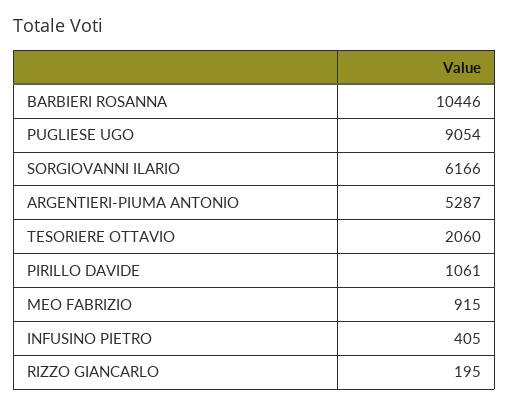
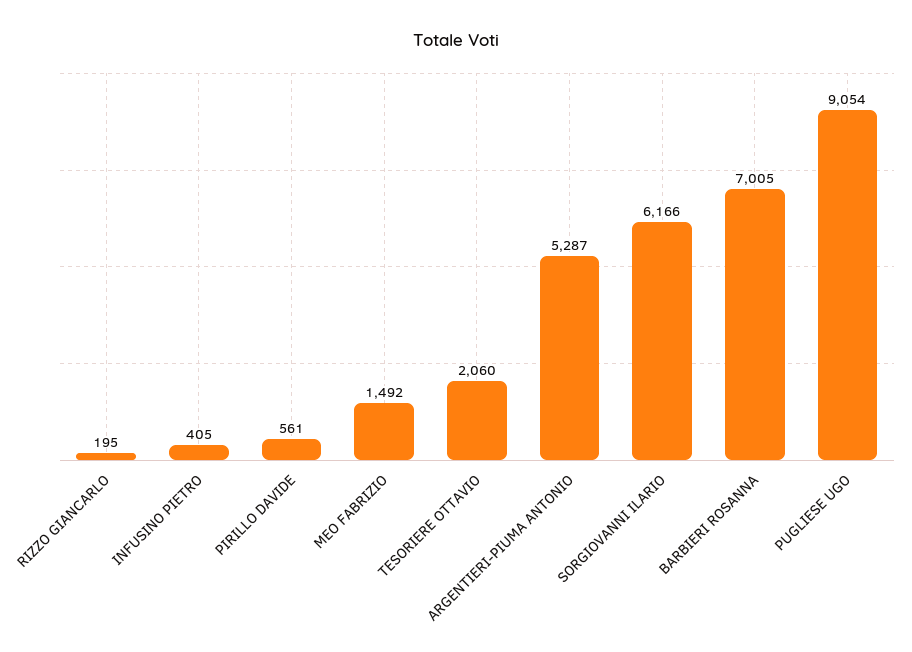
  {
-   "BARBIERI ROSANNA": 10446,
+   "BARBIERI ROSANNA": 7005,
    "PUGLIESE UGO": 9054,
    "SORGIOVANNI ILARIO": 6166,
    "ARGENTIERI-PIUMA ANTONIO": 5287,
    "TESORIERE OTTAVIO": 2060,
-   "PIRILLO DAVIDE": 1061,
+   "PIRILLO DAVIDE": 561,
-   "MEO FABRIZIO": 915,
+   "MEO FABRIZIO": 1492,
    "INFUSINO PIETRO": 405,
    "RIZZO GIANCARLO": 195
  }

